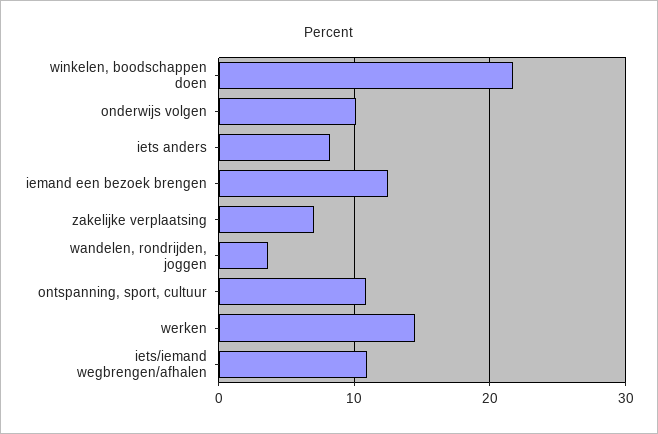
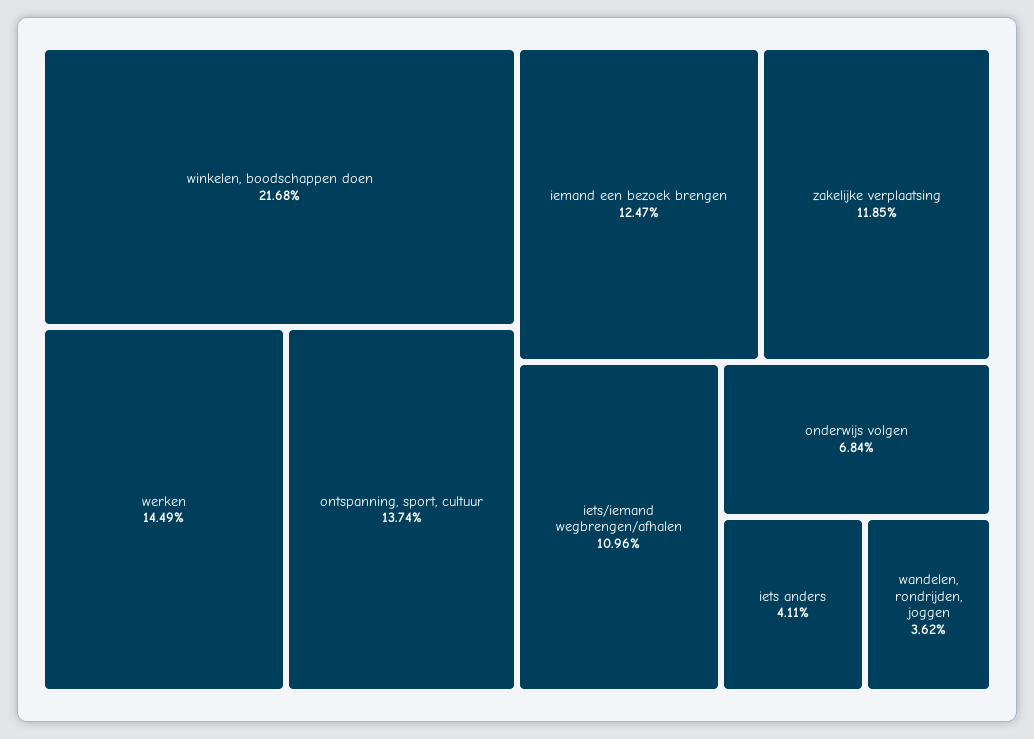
  {
    "winkelen, boodschappen doen": 21.68,
-   "onderwijs volgen": 10,
+   "onderwijs volgen": 6.84,
-   "iets anders": 8,
+   "iets anders": 4.11,
    "iemand een bezoek brengen": 12.47,
-   "zakelijke verplaatsing": 7,
+   "zakelijke verplaatsing": 11.85,
    "wandelen, rondrijden, joggen": 3.62,
-   "ontspanning, sport, cultuur": 11,
+   "ontspanning, sport, cultuur": 13.74,
    "werken": 14.49,
    "iets/iemand wegbrengen/afhalen": 10.96
  }

